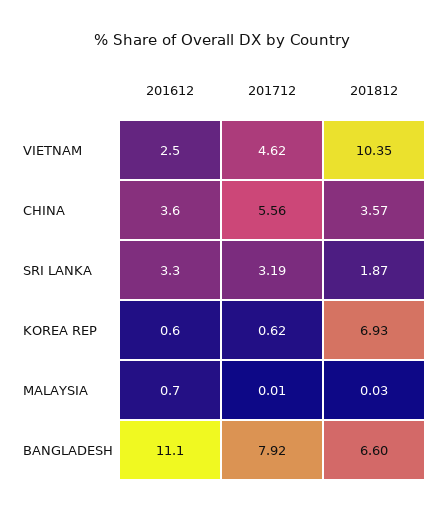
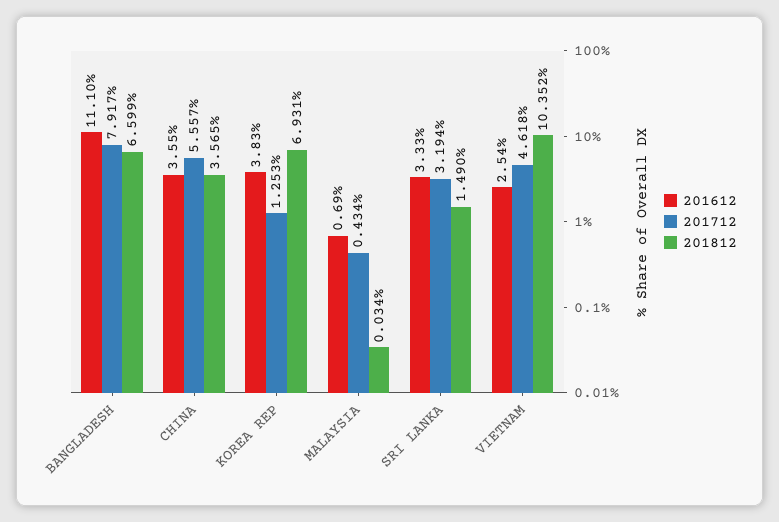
  {
    "201612": {
      "VIETNAM": 2.54,
      "CHINA": 3.55,
      "SRI LANKA": 3.33,
-     "KOREA REP": 0.6,
+     "KOREA REP": 3.83,
      "MALAYSIA": 0.69,
      "BANGLADESH": 11.1
    },
    "201712": {
      "VIETNAM": 4.618,
      "CHINA": 5.557,
      "SRI LANKA": 3.194,
-     "KOREA REP": 0.62,
+     "KOREA REP": 1.253,
-     "MALAYSIA": 0.01,
+     "MALAYSIA": 0.434,
      "BANGLADESH": 7.917
    },
    "201812": {
      "VIETNAM": 10.352,
      "CHINA": 3.565,
-     "SRI LANKA": 1.87,
+     "SRI LANKA": 1.49,
      "KOREA REP": 6.931,
      "MALAYSIA": 0.034,
      "BANGLADESH": 6.599
    }
  }

